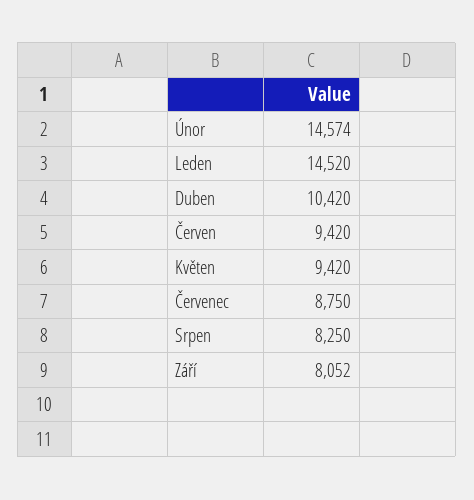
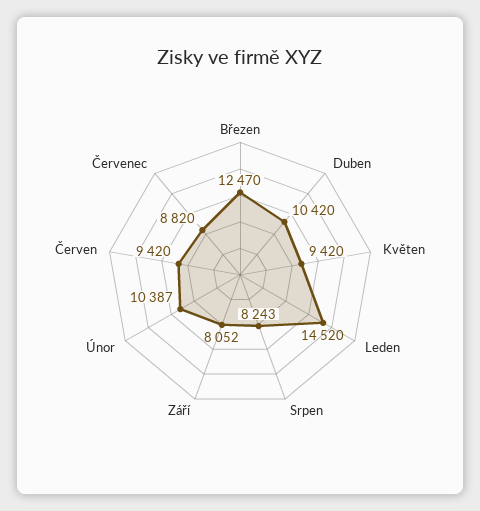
  {
-   "Únor": 14574,
+   "Únor": 10387,
    "Leden": 14520,
    "Duben": 10420,
    "Červen": 9420,
    "Květen": 9420,
-   "Červenec": 8750,
+   "Červenec": 8820,
-   "Srpen": 8250,
+   "Srpen": 8243,
-   "Září": 8052
+   "Září": 8052,
+   "Březen": 12470
  }

